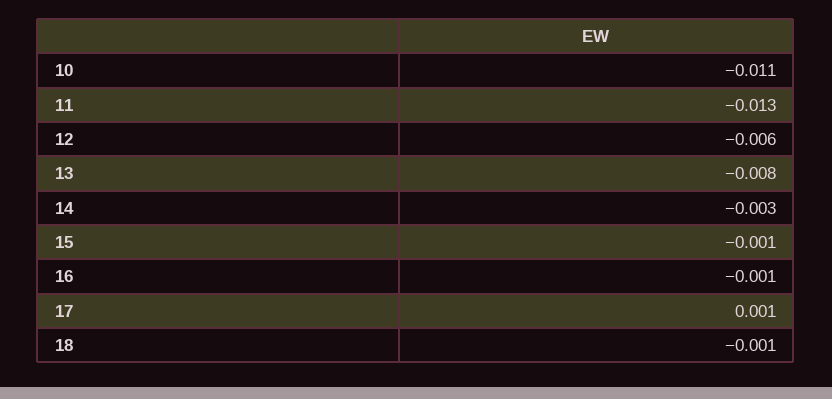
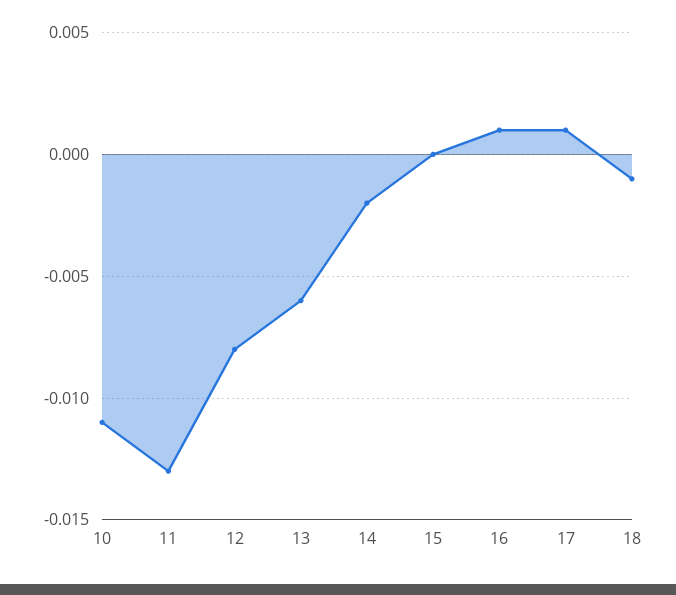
  {
    "10": -0.011,
    "11": -0.013,
-   "12": -0.006,
+   "12": -0.008,
-   "13": -0.008,
+   "13": -0.006,
-   "14": -0.003,
+   "14": -0.002,
-   "15": -0.001,
+   "15": 0,
-   "16": -0.001,
+   "16": 0.001,
    "17": 0.001,
    "18": -0.001
  }

